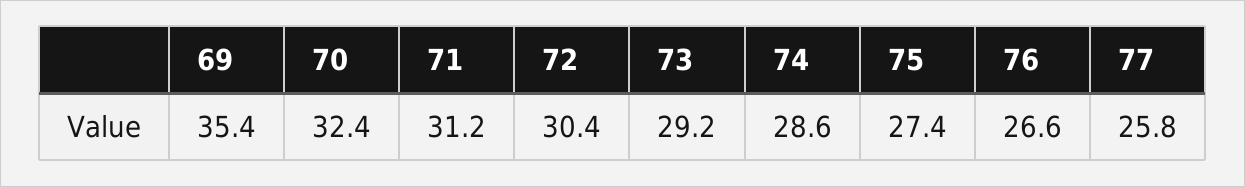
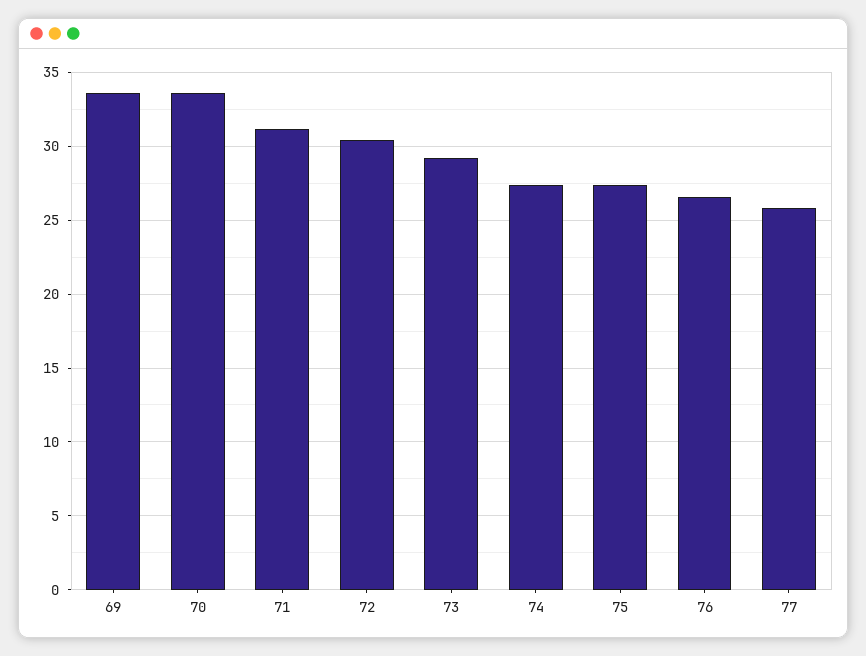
  {
-   "69": 35.4,
+   "69": 33.5,
-   "70": 32.4,
+   "70": 33.5,
    "71": 31.2,
    "72": 30.4,
    "73": 29.2,
-   "74": 28.6,
+   "74": 27.5,
    "75": 27.4,
    "76": 26.6,
    "77": 25.8
  }

